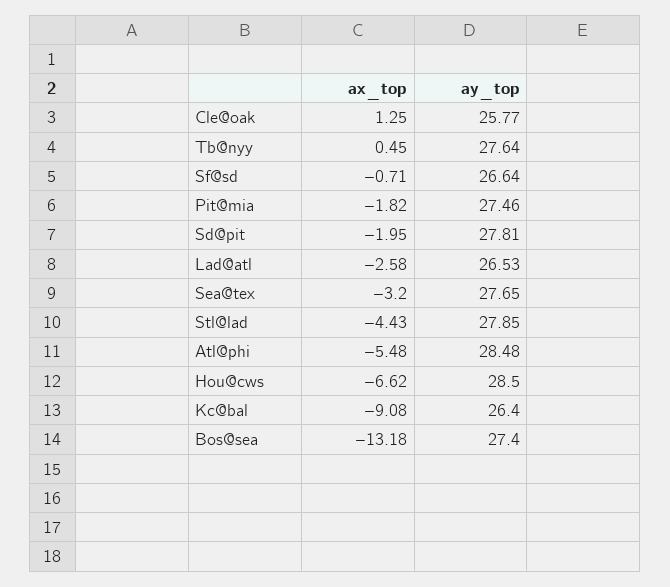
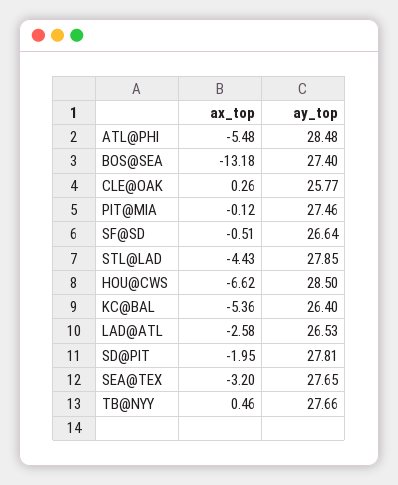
  {
    "ax_top": {
-     "Cle@oak": 1.25,
+     "Cle@oak": 0.26,
-     "Tb@nyy": 0.45,
+     "Tb@nyy": 0.46,
-     "Sf@sd": -0.71,
+     "Sf@sd": -0.51,
-     "Pit@mia": -1.82,
+     "Pit@mia": -0.12,
      "Sd@pit": -1.95,
      "Lad@atl": -2.58,
      "Sea@tex": -3.2,
      "Stl@lad": -4.43,
      "Atl@phi": -5.48,
      "Hou@cws": -6.62,
-     "Kc@bal": -9.08,
+     "Kc@bal": -5.36,
      "Bos@sea": -13.18
    },
    "ay_top": {
      "Cle@oak": 25.77,
-     "Tb@nyy": 27.64,
+     "Tb@nyy": 27.66,
      "Sf@sd": 26.64,
      "Pit@mia": 27.46,
      "Sd@pit": 27.81,
      "Lad@atl": 26.53,
      "Sea@tex": 27.65,
      "Stl@lad": 27.85,
      "Atl@phi": 28.48,
      "Hou@cws": 28.5,
      "Kc@bal": 26.4,
      "Bos@sea": 27.4
    }
  }

